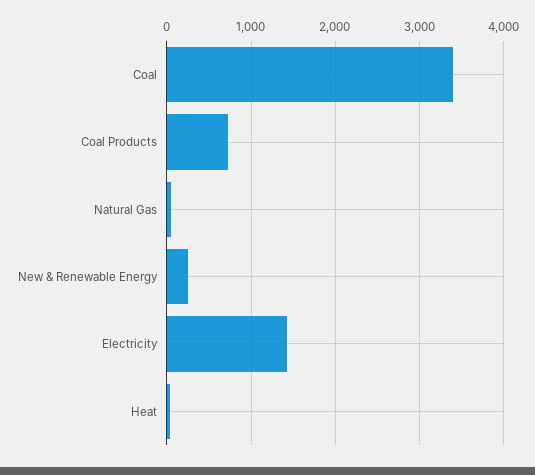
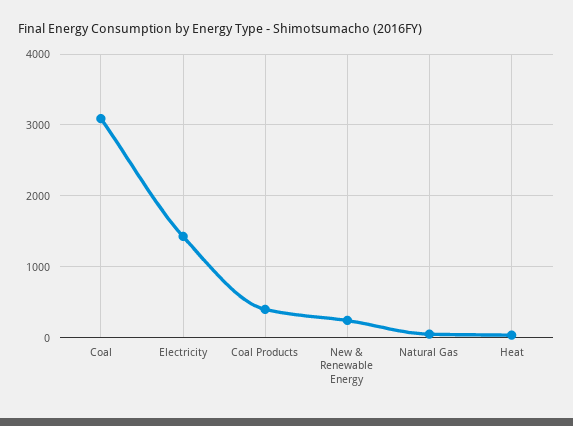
  {
-   "Coal": 3400,
+   "Coal": 3100,
-   "Coal Products": 700,
+   "Coal Products": 400,
    "Natural Gas": 100,
    "New & Renewable Energy": 200,
    "Electricity": 1400,
    "Heat": 0
  }

